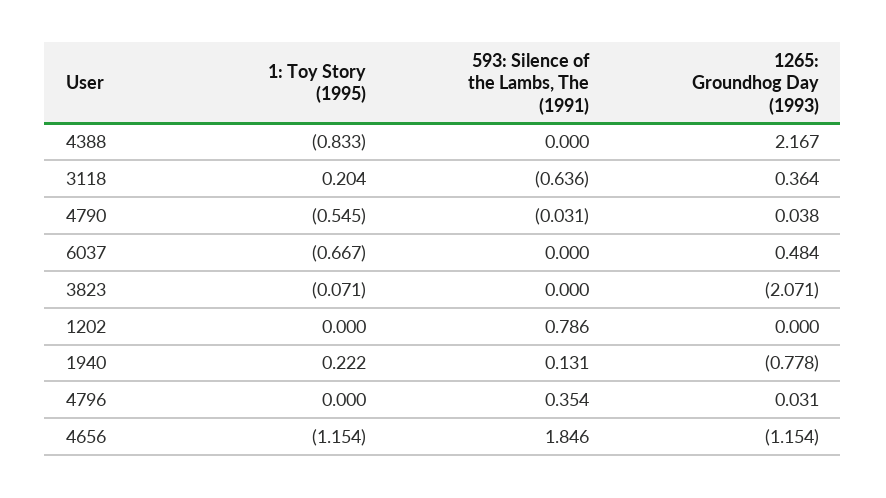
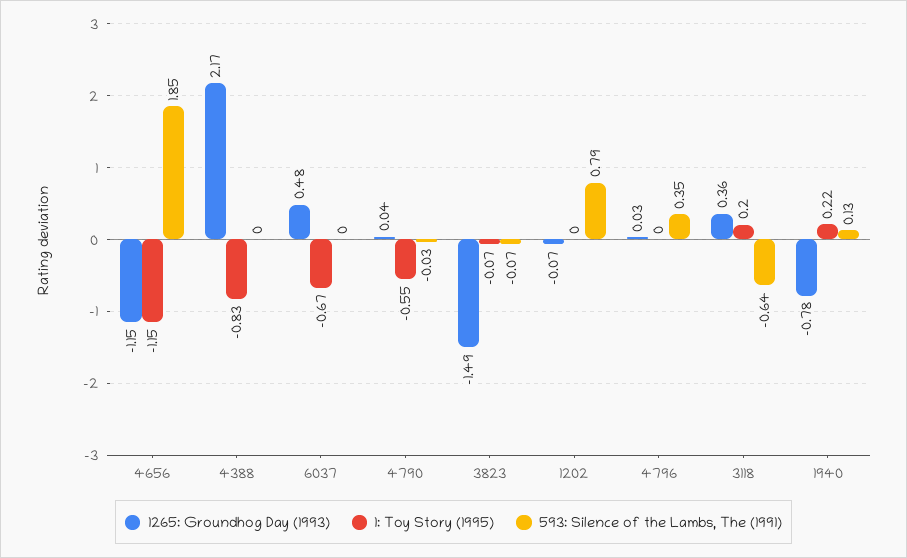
  {
    "1: Toy Story (1995)": {
      "4388": -0.833,
      "3118": 0.204,
      "4790": -0.545,
      "6037": -0.667,
      "3823": -0.071,
      "1202": 0,
      "1940": 0.222,
      "4796": 0,
      "4656": -1.154
    },
    "593: Silence of the Lambs, The (1991)": {
      "4388": 0,
      "3118": -0.636,
      "4790": -0.031,
      "6037": 0,
-     "3823": 0,
+     "3823": -0.07,
      "1202": 0.786,
      "1940": 0.131,
      "4796": 0.354,
      "4656": 1.846
    },
    "1265: Groundhog Day (1993)": {
      "4388": 2.167,
      "3118": 0.364,
      "4790": 0.038,
      "6037": 0.484,
-     "3823": -2.071,
+     "3823": -1.49,
-     "1202": 0,
+     "1202": -0.07,
      "1940": -0.778,
      "4796": 0.031,
      "4656": -1.154
    }
  }

